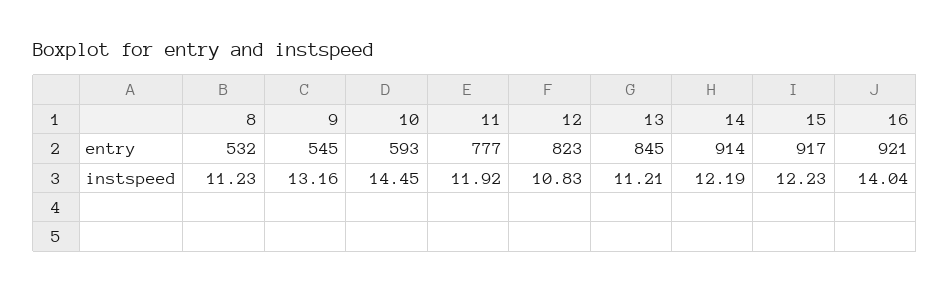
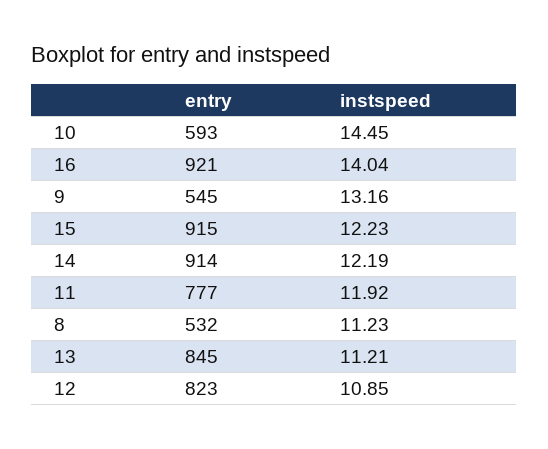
  {
    "8": {
      "entry": 532,
      "instspeed": 11.23
    },
    "9": {
      "entry": 545,
      "instspeed": 13.16
    },
    "10": {
      "entry": 593,
      "instspeed": 14.45
    },
    "11": {
      "entry": 777,
      "instspeed": 11.92
    },
    "12": {
      "entry": 823,
-     "instspeed": 10.83
+     "instspeed": 10.85
    },
    "13": {
      "entry": 845,
      "instspeed": 11.21
    },
    "14": {
      "entry": 914,
      "instspeed": 12.19
    },
    "15": {
-     "entry": 917,
+     "entry": 915,
      "instspeed": 12.23
    },
    "16": {
      "entry": 921,
      "instspeed": 14.04
    }
  }

